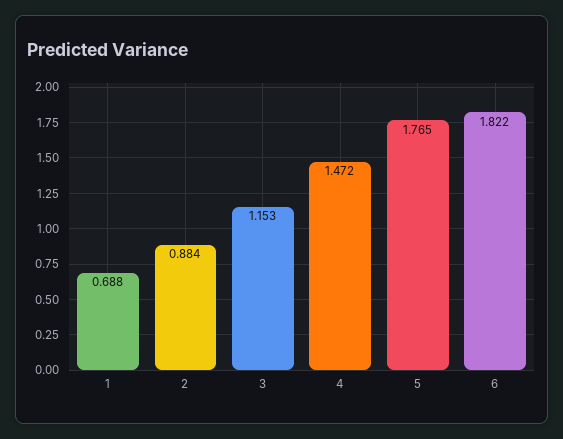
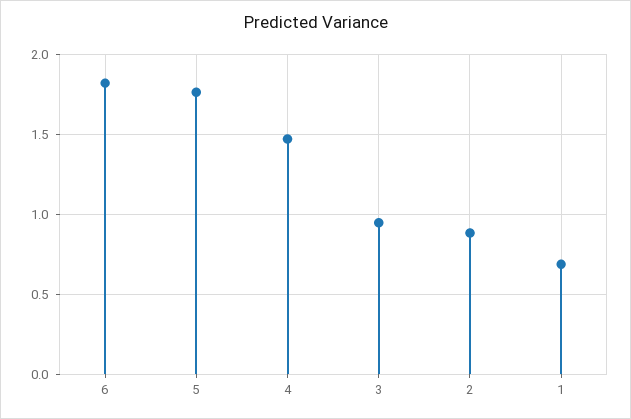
  {
    "1": 0.688,
    "2": 0.884,
-   "3": 1.153,
+   "3": 0.95,
    "4": 1.472,
    "5": 1.765,
    "6": 1.822
  }

